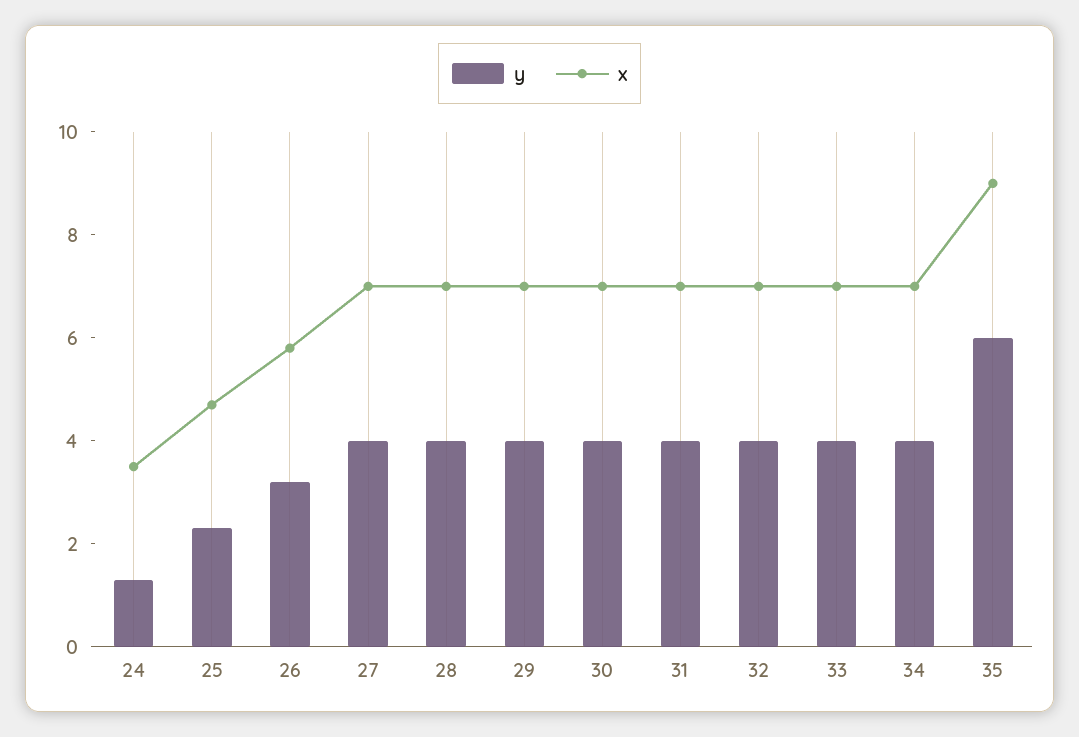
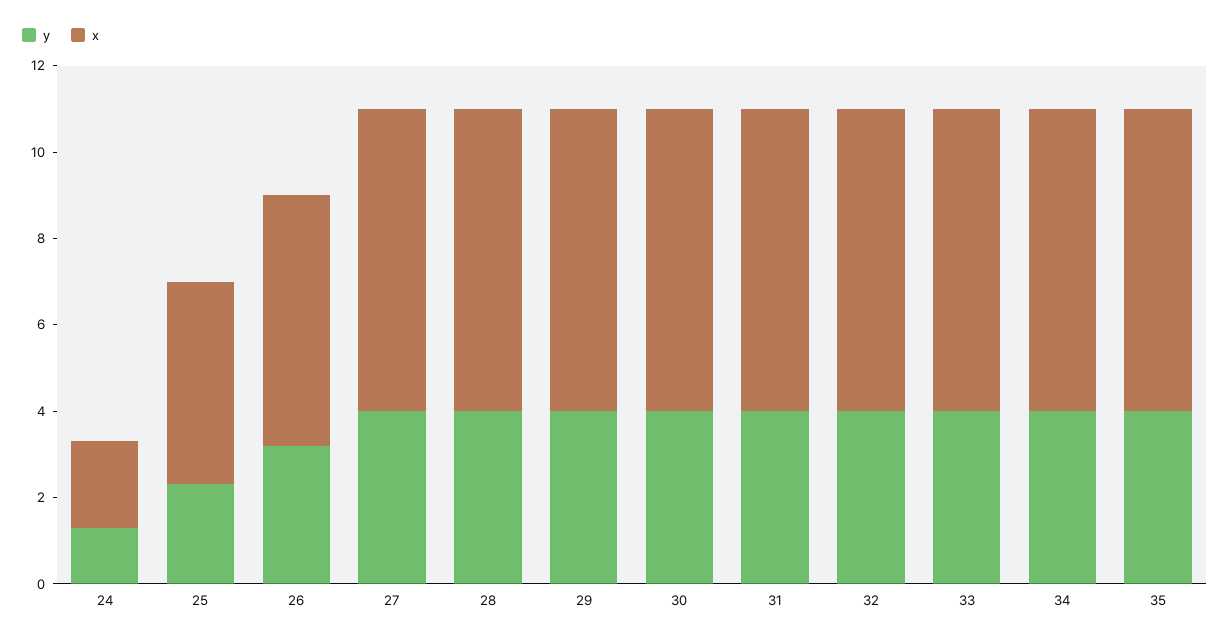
  {
    "y": {
      "24": 1.5,
      "25": 2.5,
      "26": 3,
      "27": 4,
      "28": 4,
      "29": 4,
      "30": 4,
      "31": 4,
      "32": 4,
      "33": 4,
      "34": 4,
-     "35": 6
+     "35": 4
    },
    "x": {
-     "24": 3.5,
+     "24": 2,
      "25": 4.5,
      "26": 6,
      "27": 7,
      "28": 7,
      "29": 7,
      "30": 7,
      "31": 7,
      "32": 7,
      "33": 7,
      "34": 7,
-     "35": 9
+     "35": 7
    }
  }

